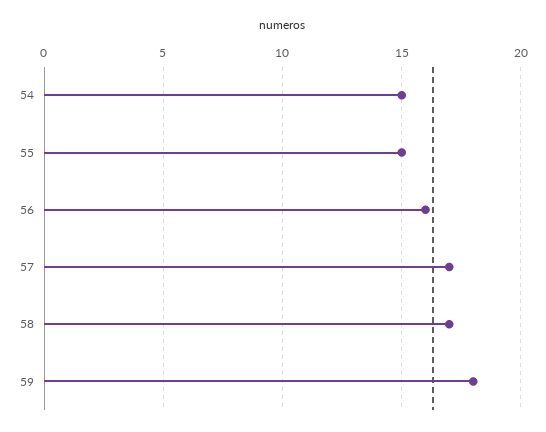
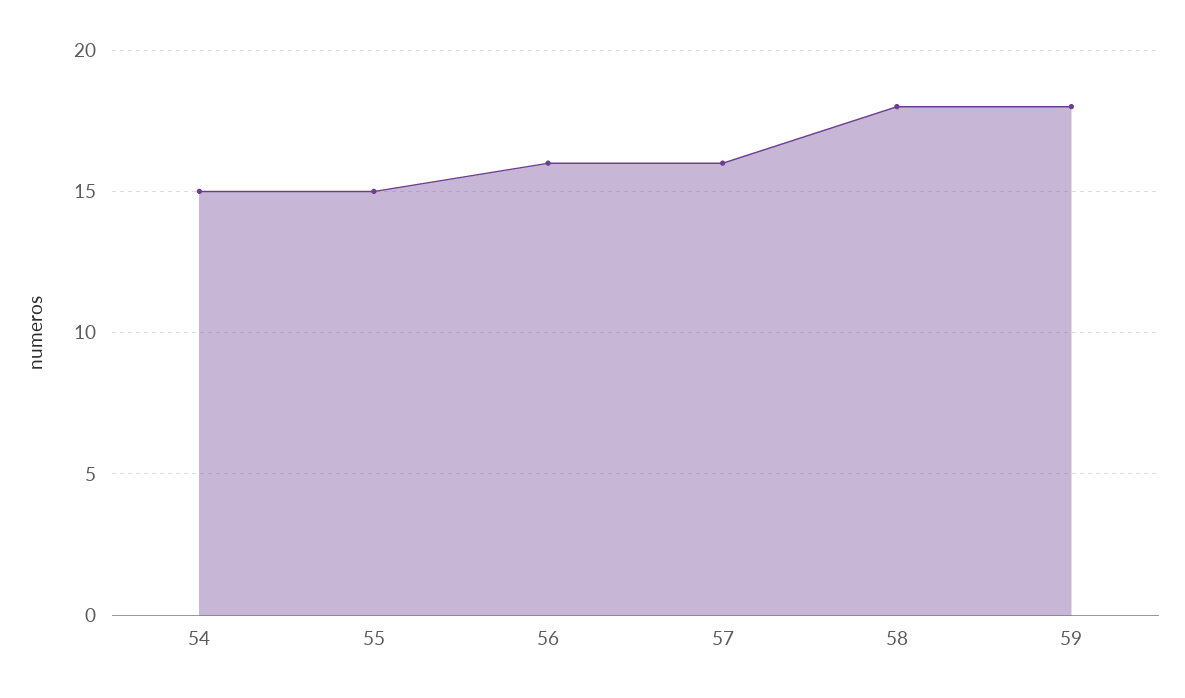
  {
    "54": 15,
    "55": 15,
    "56": 16,
-   "57": 17,
+   "57": 16,
-   "58": 17,
+   "58": 18,
    "59": 18
  }

